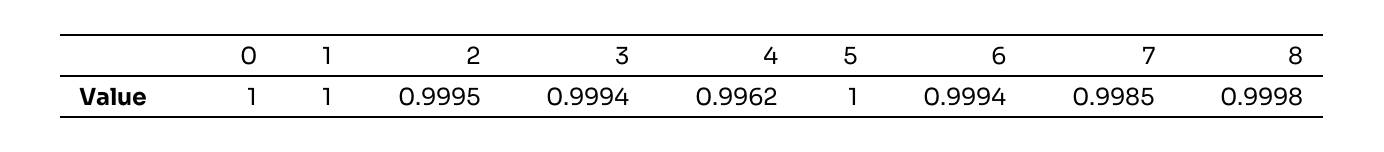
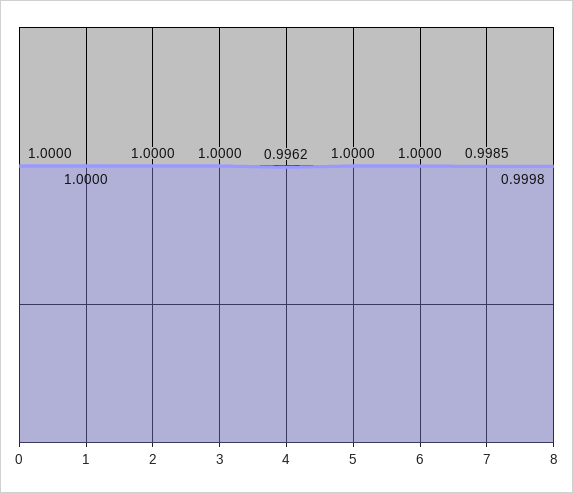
  {
    "0": 1,
    "1": 1,
-   "2": 0.9995,
+   "2": 1,
-   "3": 0.9994,
+   "3": 1,
    "4": 0.9962,
    "5": 1,
-   "6": 0.9994,
+   "6": 1,
    "7": 0.9985,
    "8": 0.9998
  }

